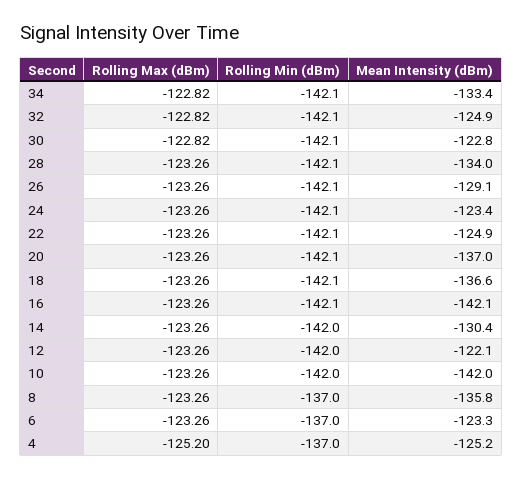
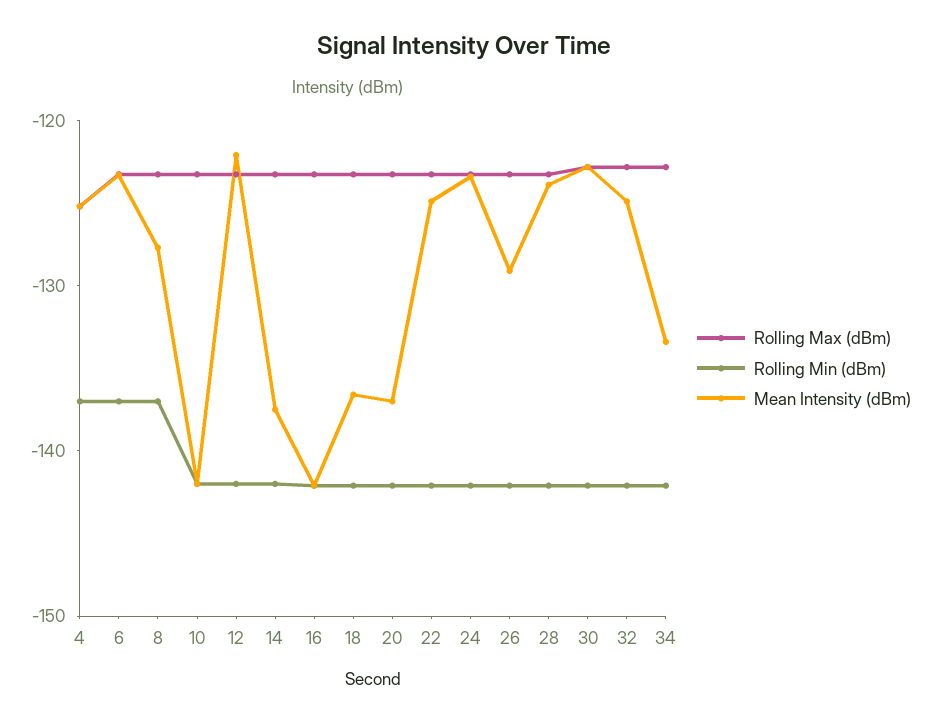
  {
    "Rolling Max (dBm)": {
      "34": -122.82,
      "32": -122.82,
      "30": -122.82,
      "28": -123.26,
      "26": -123.26,
      "24": -123.26,
      "22": -123.26,
      "20": -123.26,
      "18": -123.26,
      "16": -123.26,
      "14": -123.26,
      "12": -123.26,
      "10": -123.26,
      "8": -123.26,
      "6": -123.26,
      "4": -125.2
    },
    "Rolling Min (dBm)": {
      "34": -142.1,
      "32": -142.1,
      "30": -142.1,
      "28": -142.1,
      "26": -142.1,
      "24": -142.1,
      "22": -142.1,
      "20": -142.1,
      "18": -142.1,
      "16": -142.1,
      "14": -142,
      "12": -142,
      "10": -142,
      "8": -137,
      "6": -137,
      "4": -137
    },
    "Mean Intensity (dBm)": {
      "34": -133.4,
      "32": -124.9,
      "30": -122.8,
-     "28": -134,
+     "28": -124,
      "26": -129.1,
      "24": -123.4,
      "22": -124.9,
      "20": -137,
      "18": -136.6,
      "16": -142.1,
-     "14": -130.4,
+     "14": -138,
      "12": -122.1,
      "10": -142,
-     "8": -135.8,
+     "8": -128,
      "6": -123.3,
      "4": -125.2
    }
  }

